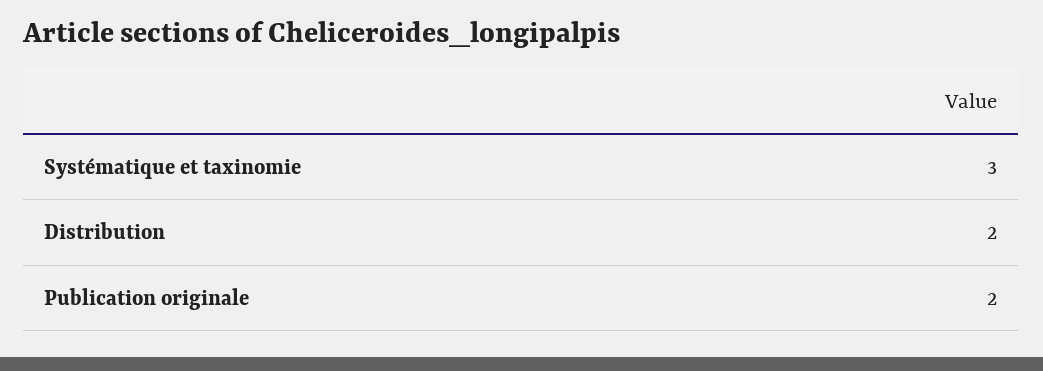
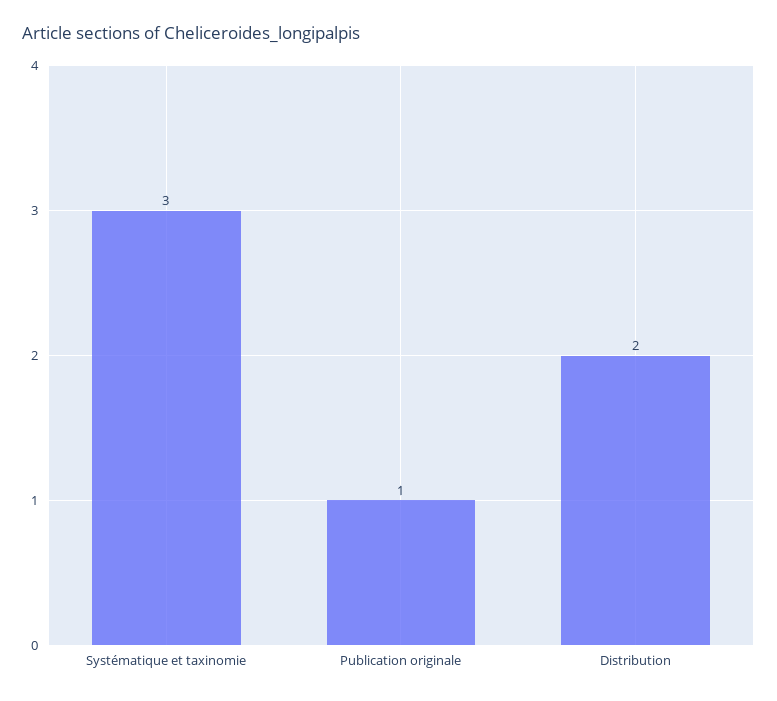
  {
    "Systématique et taxinomie": 3,
    "Distribution": 2,
-   "Publication originale": 2
+   "Publication originale": 1
  }

